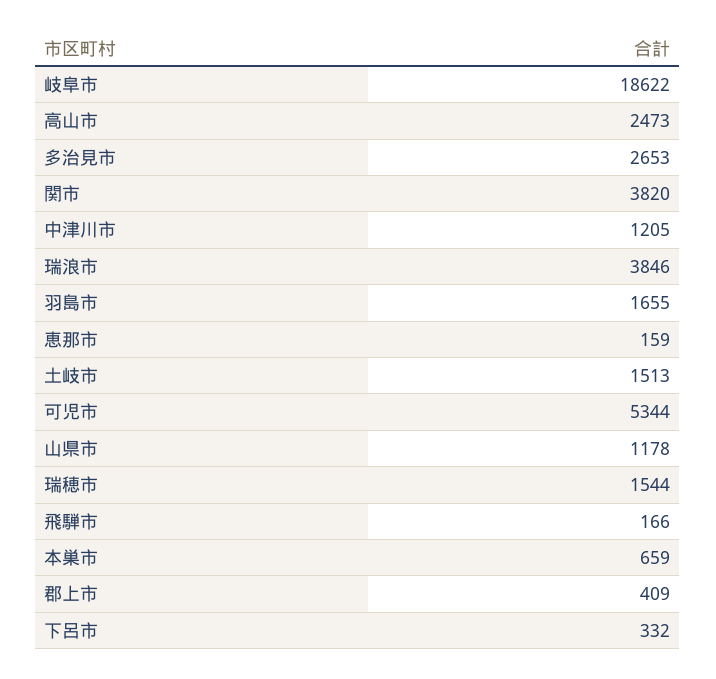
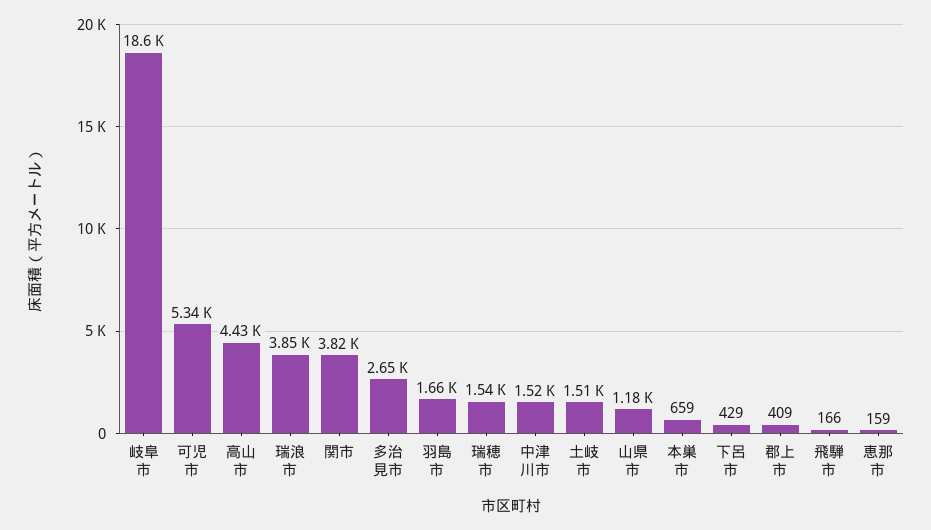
  {
    "岐阜市": 18622,
-   "高山市": 2473,
+   "高山市": 4430,
    "多治見市": 2653,
    "関市": 3820,
-   "中津川市": 1205,
+   "中津川市": 1520,
    "瑞浪市": 3846,
    "羽島市": 1655,
    "恵那市": 159,
    "土岐市": 1513,
    "可児市": 5344,
    "山県市": 1178,
    "瑞穂市": 1544,
    "飛騨市": 166,
    "本巣市": 659,
    "郡上市": 409,
-   "下呂市": 332
+   "下呂市": 429
  }

